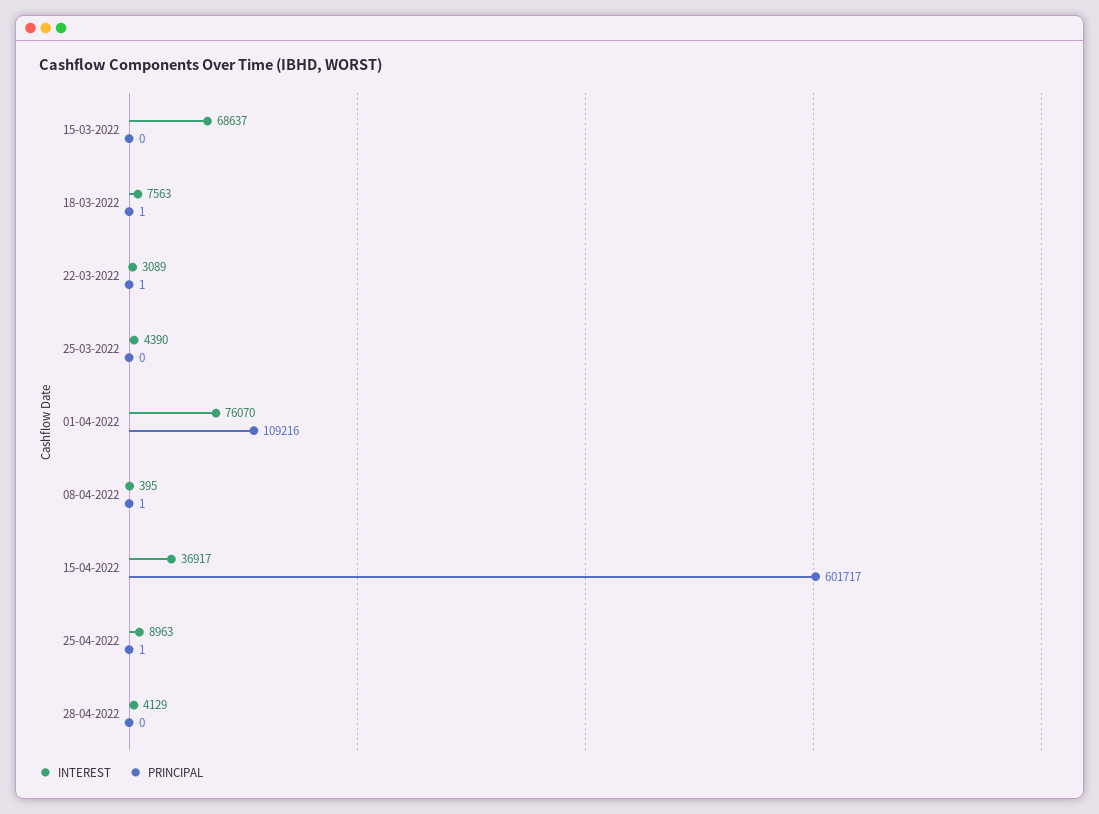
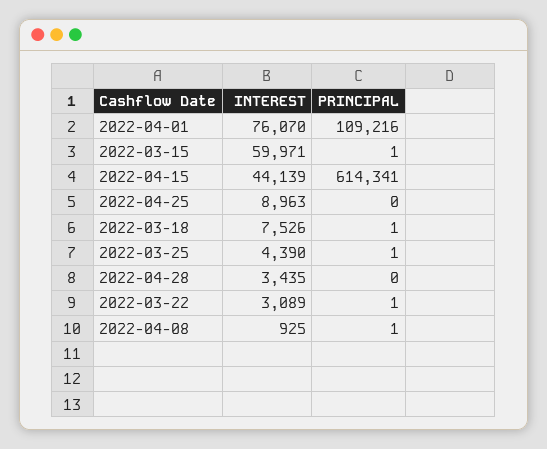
  {
    "INTEREST": {
-     "15-03-2022": 68637,
+     "15-03-2022": 59971,
-     "18-03-2022": 7563,
+     "18-03-2022": 7526,
      "22-03-2022": 3089,
      "25-03-2022": 4390,
      "01-04-2022": 76070,
-     "08-04-2022": 395,
+     "08-04-2022": 925,
-     "15-04-2022": 36917,
+     "15-04-2022": 44139,
      "25-04-2022": 8963,
-     "28-04-2022": 4129
+     "28-04-2022": 3435
    },
    "PRINCIPAL": {
-     "15-03-2022": 0,
+     "15-03-2022": 1,
      "18-03-2022": 1,
      "22-03-2022": 1,
-     "25-03-2022": 0,
+     "25-03-2022": 1,
      "01-04-2022": 109216,
      "08-04-2022": 1,
-     "15-04-2022": 601717,
+     "15-04-2022": 614341,
-     "25-04-2022": 1,
+     "25-04-2022": 0,
      "28-04-2022": 0
    }
  }

